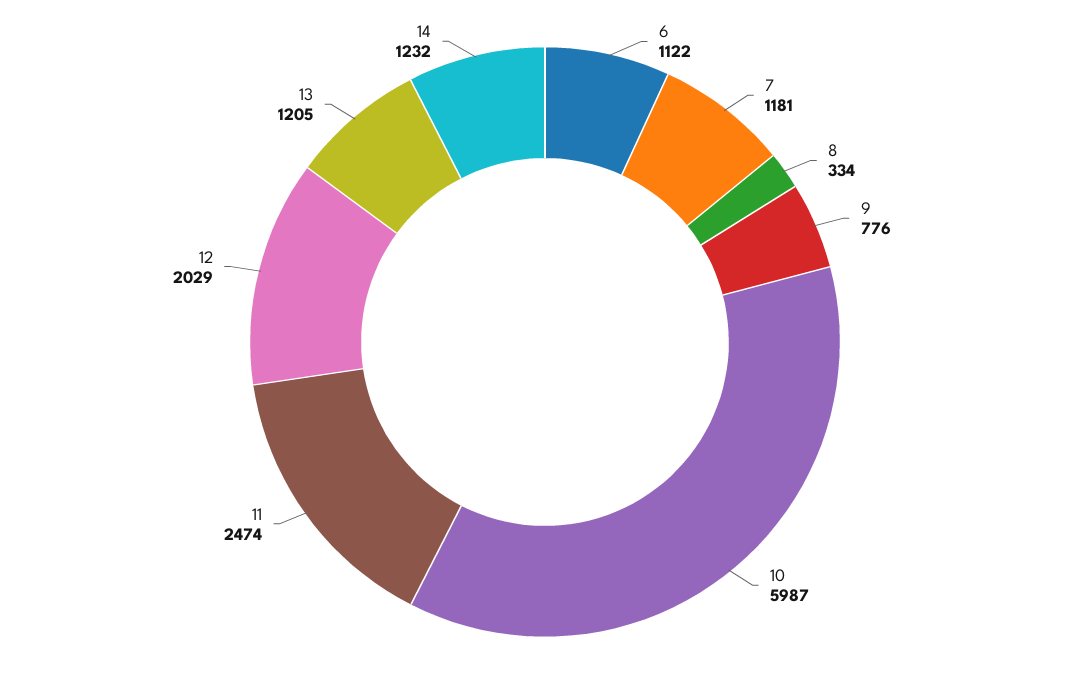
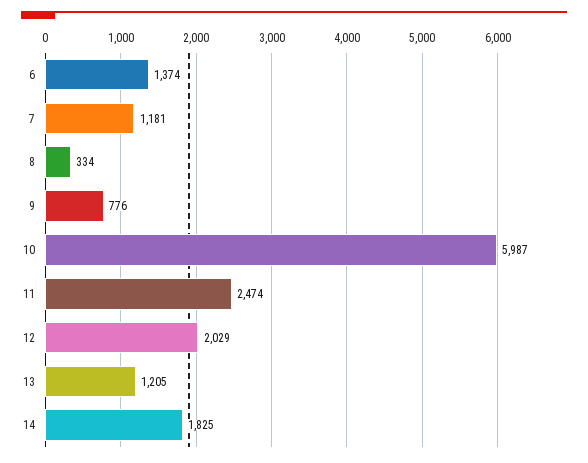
  {
-   "6": 1122,
+   "6": 1374,
    "7": 1181,
    "8": 334,
    "9": 776,
    "10": 5987,
    "11": 2474,
    "12": 2029,
    "13": 1205,
-   "14": 1232
+   "14": 1825
  }

